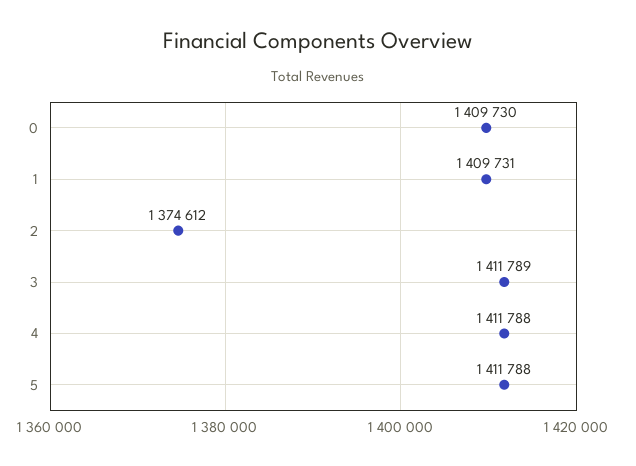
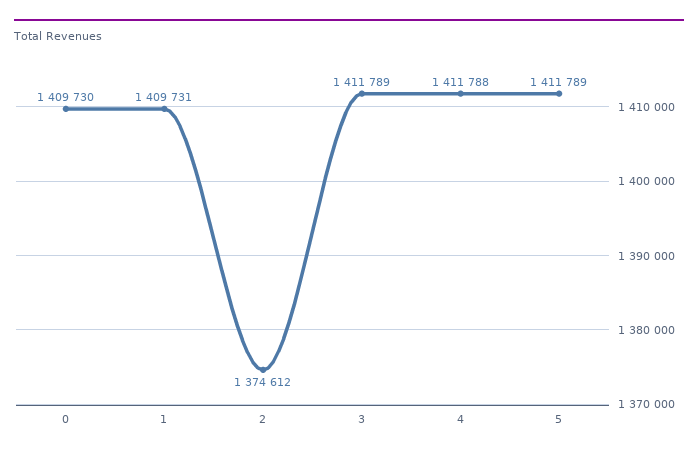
  {
    "0": 1409730,
    "1": 1409731,
    "2": 1374612,
    "3": 1411789,
    "4": 1411788,
-   "5": 1411788
+   "5": 1411789
  }

